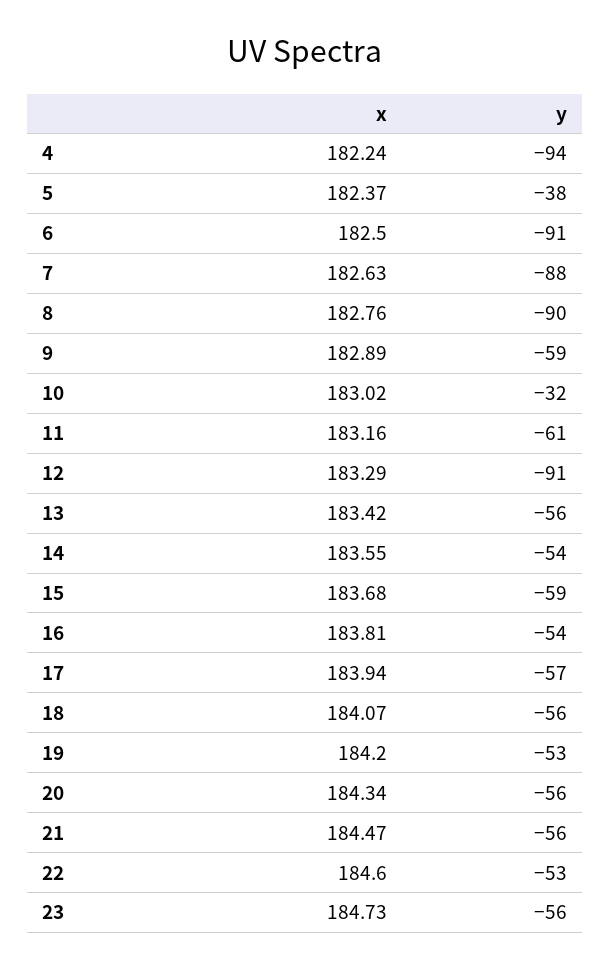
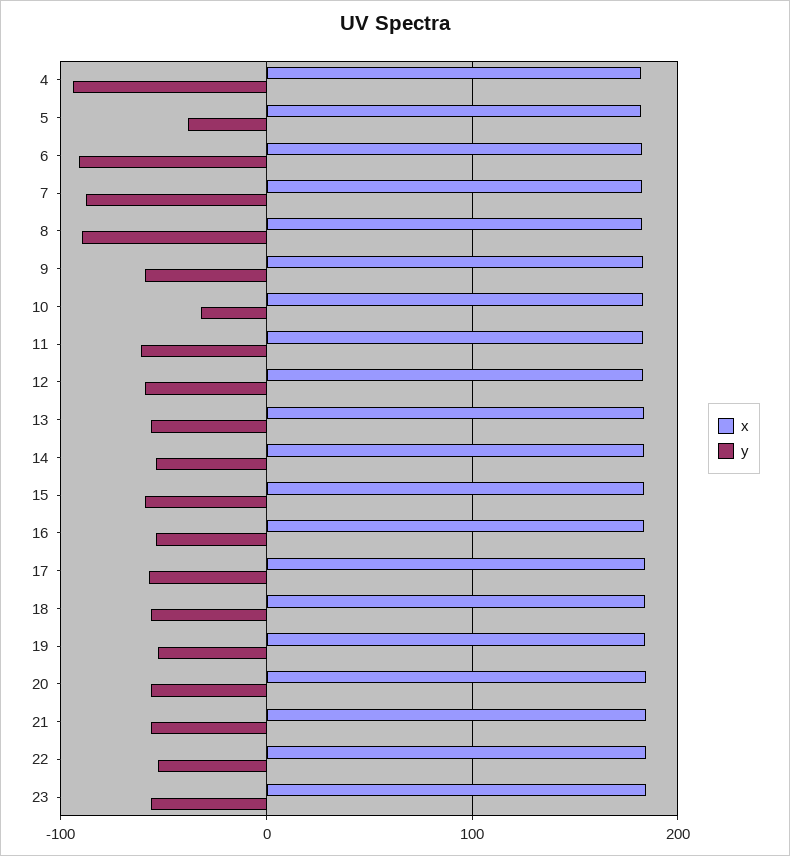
  {
    "x": {
      "4": 182.24,
      "5": 182.37,
      "6": 182.5,
      "7": 182.63,
      "8": 182.76,
      "9": 182.89,
      "10": 183.02,
      "11": 183.16,
      "12": 183.29,
      "13": 183.42,
      "14": 183.55,
      "15": 183.68,
      "16": 183.81,
      "17": 183.94,
      "18": 184.07,
      "19": 184.2,
      "20": 184.34,
      "21": 184.47,
      "22": 184.6,
      "23": 184.73
    },
    "y": {
      "4": -94,
      "5": -38,
      "6": -91,
      "7": -88,
      "8": -90,
      "9": -59,
      "10": -32,
      "11": -61,
-     "12": -91,
+     "12": -60,
      "13": -56,
      "14": -54,
      "15": -59,
      "16": -54,
      "17": -57,
      "18": -56,
      "19": -53,
      "20": -56,
      "21": -56,
      "22": -53,
      "23": -56
    }
  }

